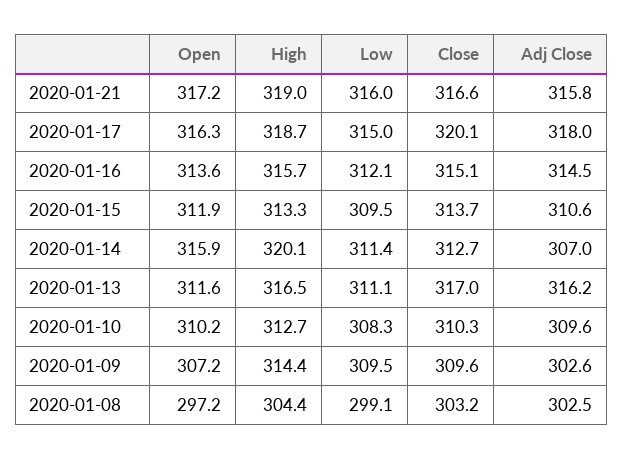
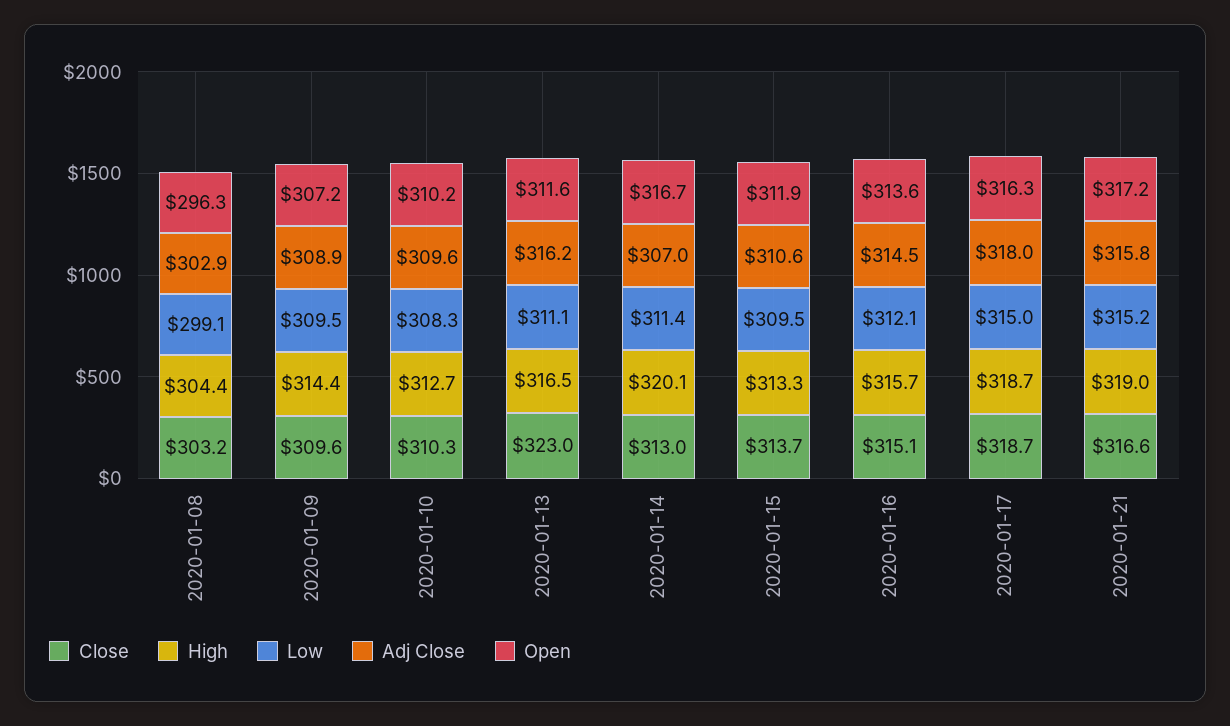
  {
    "Open": {
      "2020-01-21": 317.2,
      "2020-01-17": 316.3,
      "2020-01-16": 313.6,
      "2020-01-15": 311.9,
-     "2020-01-14": 315.9,
+     "2020-01-14": 316.7,
      "2020-01-13": 311.6,
      "2020-01-10": 310.2,
      "2020-01-09": 307.2,
-     "2020-01-08": 297.2
+     "2020-01-08": 296.3
    },
    "High": {
      "2020-01-21": 319,
      "2020-01-17": 318.7,
      "2020-01-16": 315.7,
      "2020-01-15": 313.3,
      "2020-01-14": 320.1,
      "2020-01-13": 316.5,
      "2020-01-10": 312.7,
      "2020-01-09": 314.4,
      "2020-01-08": 304.4
    },
    "Low": {
-     "2020-01-21": 316,
+     "2020-01-21": 315.2,
      "2020-01-17": 315,
      "2020-01-16": 312.1,
      "2020-01-15": 309.5,
      "2020-01-14": 311.4,
      "2020-01-13": 311.1,
      "2020-01-10": 308.3,
      "2020-01-09": 309.5,
      "2020-01-08": 299.1
    },
    "Close": {
      "2020-01-21": 316.6,
-     "2020-01-17": 320.1,
+     "2020-01-17": 318.7,
      "2020-01-16": 315.1,
      "2020-01-15": 313.7,
-     "2020-01-14": 312.7,
+     "2020-01-14": 313,
-     "2020-01-13": 317,
+     "2020-01-13": 323,
      "2020-01-10": 310.3,
      "2020-01-09": 309.6,
      "2020-01-08": 303.2
    },
    "Adj Close": {
      "2020-01-21": 315.8,
      "2020-01-17": 318,
      "2020-01-16": 314.5,
      "2020-01-15": 310.6,
      "2020-01-14": 307,
      "2020-01-13": 316.2,
      "2020-01-10": 309.6,
-     "2020-01-09": 302.6,
+     "2020-01-09": 308.9,
-     "2020-01-08": 302.5
+     "2020-01-08": 302.9
    }
  }

